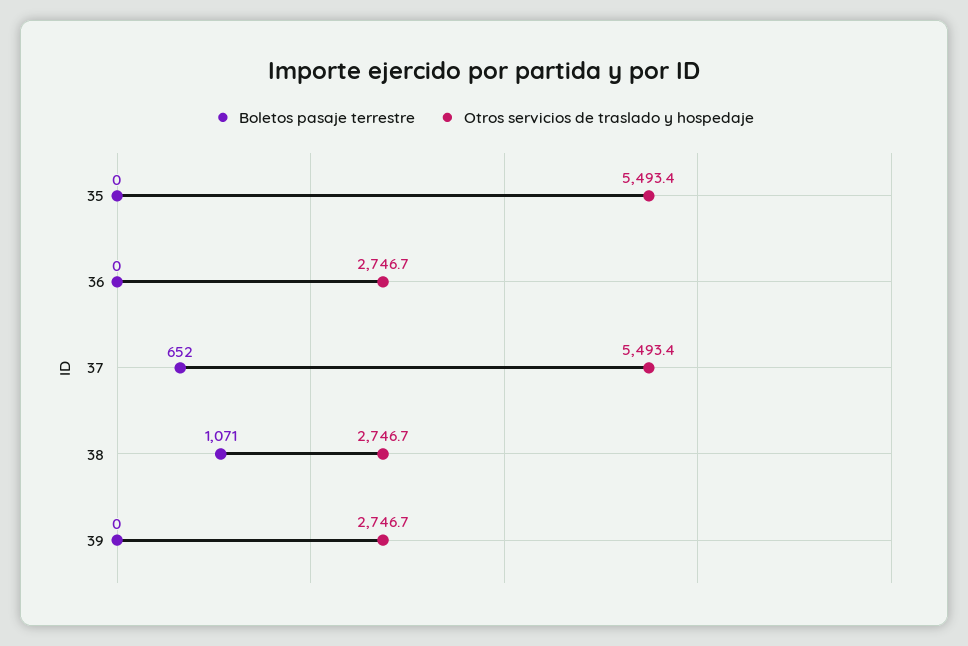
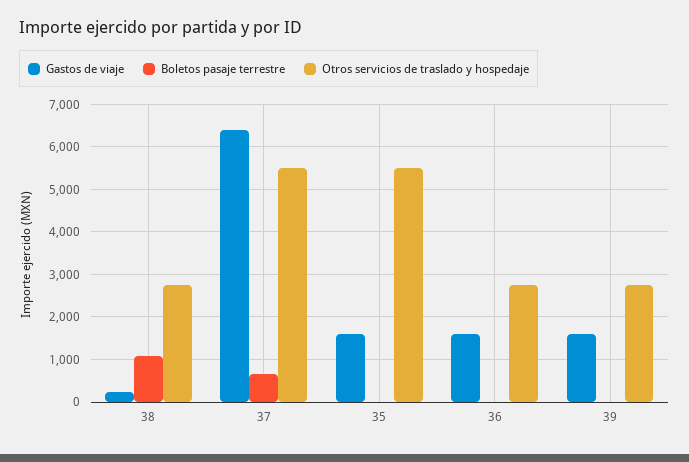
  {
    "Boletos pasaje terrestre": {
      "35": 0,
      "36": 0,
      "37": 652,
      "38": 1071,
      "39": 0
    },
    "Otros servicios de traslado y hospedaje": {
      "35": 5493.4,
      "36": 2746.7,
      "37": 5493.4,
      "38": 2746.7,
      "39": 2746.7
-   }
+   },
+   "Gastos de viaje": {
+     "38": 200,
+     "37": 6400,
+     "35": 1600,
+     "36": 1600,
+     "39": 1600
+   }
  }

